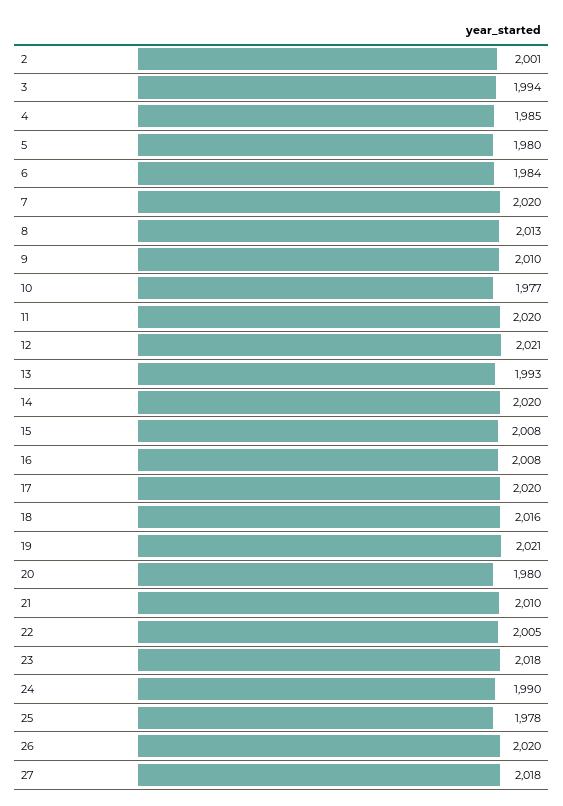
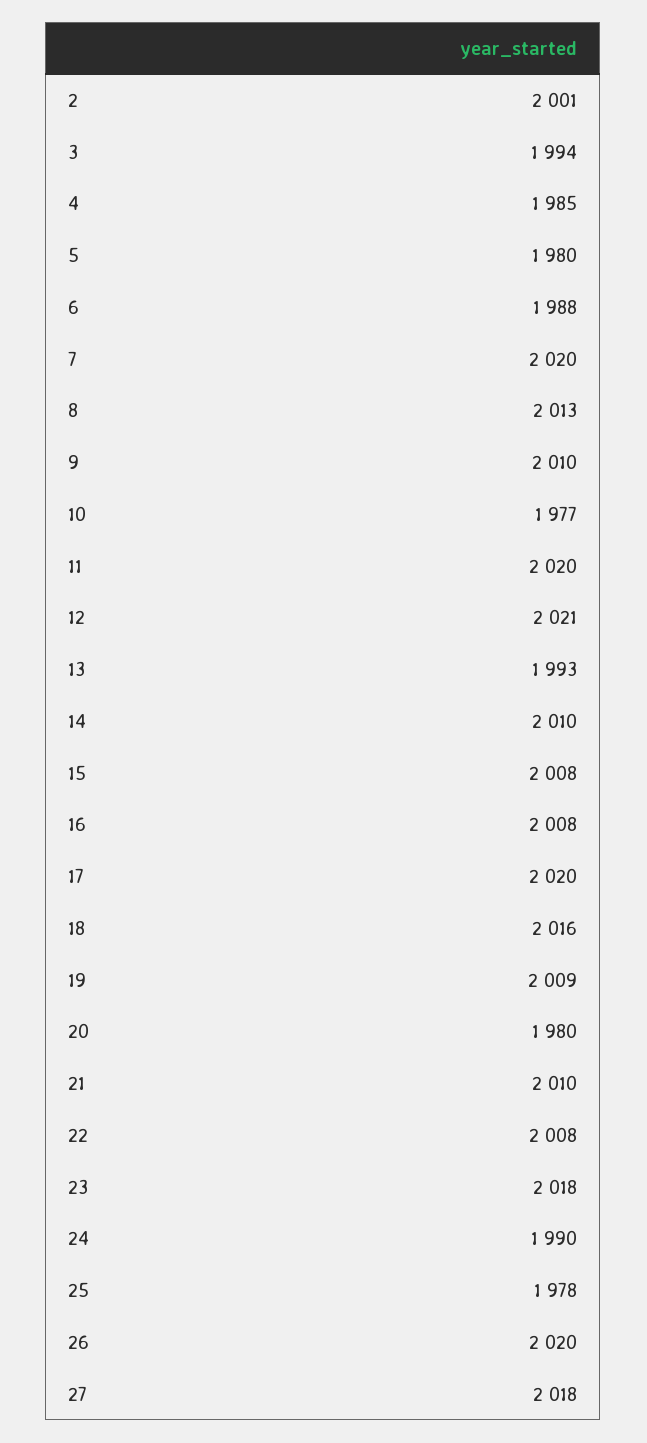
  {
    "2": 2001,
    "3": 1994,
    "4": 1985,
    "5": 1980,
-   "6": 1984,
+   "6": 1988,
    "7": 2020,
    "8": 2013,
    "9": 2010,
    "10": 1977,
    "11": 2020,
    "12": 2021,
    "13": 1993,
-   "14": 2020,
+   "14": 2010,
    "15": 2008,
    "16": 2008,
    "17": 2020,
    "18": 2016,
-   "19": 2021,
+   "19": 2009,
    "20": 1980,
    "21": 2010,
-   "22": 2005,
+   "22": 2008,
    "23": 2018,
    "24": 1990,
    "25": 1978,
    "26": 2020,
    "27": 2018
  }

